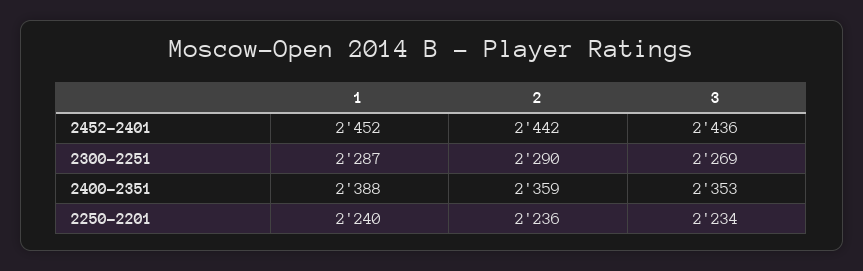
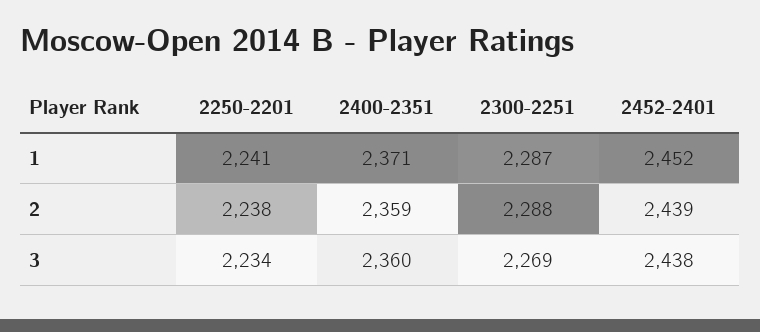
  {
    "1": {
      "2452-2401": 2452,
      "2300-2251": 2287,
-     "2400-2351": 2388,
+     "2400-2351": 2371,
-     "2250-2201": 2240
+     "2250-2201": 2241
    },
    "2": {
-     "2452-2401": 2442,
+     "2452-2401": 2439,
-     "2300-2251": 2290,
+     "2300-2251": 2288,
      "2400-2351": 2359,
-     "2250-2201": 2236
+     "2250-2201": 2238
    },
    "3": {
-     "2452-2401": 2436,
+     "2452-2401": 2438,
      "2300-2251": 2269,
-     "2400-2351": 2353,
+     "2400-2351": 2360,
      "2250-2201": 2234
    }
  }

